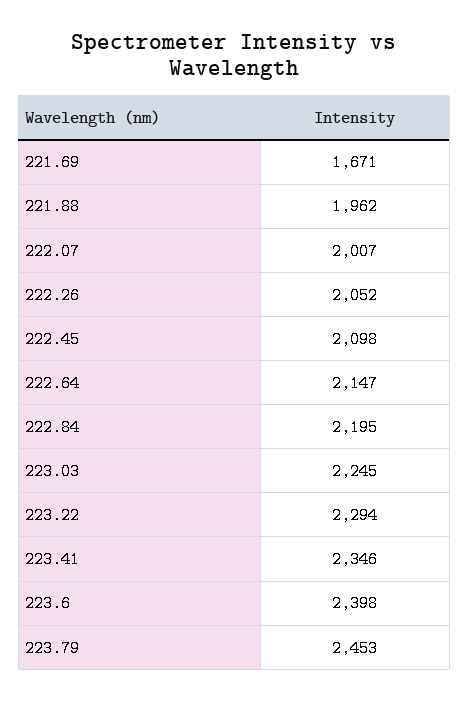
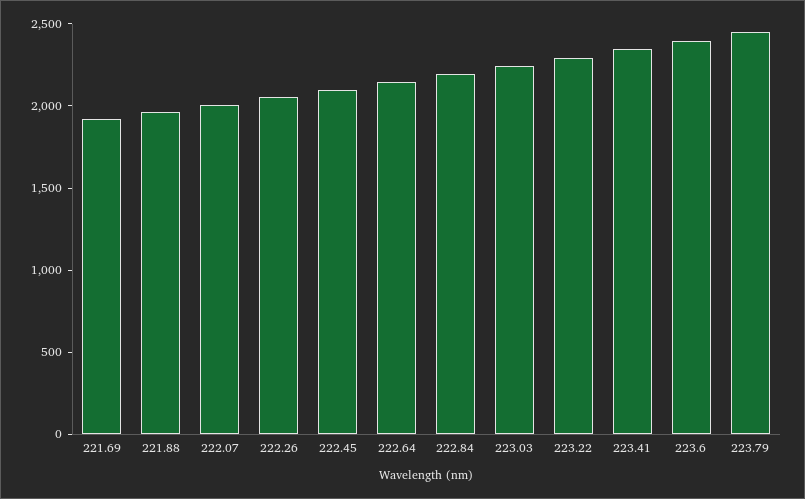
  {
-   "221.69": 1671,
+   "221.69": 1900,
    "221.88": 1962,
    "222.07": 2007,
    "222.26": 2052,
    "222.45": 2098,
    "222.64": 2147,
    "222.84": 2195,
    "223.03": 2245,
    "223.22": 2294,
    "223.41": 2346,
    "223.6": 2398,
    "223.79": 2453
  }

